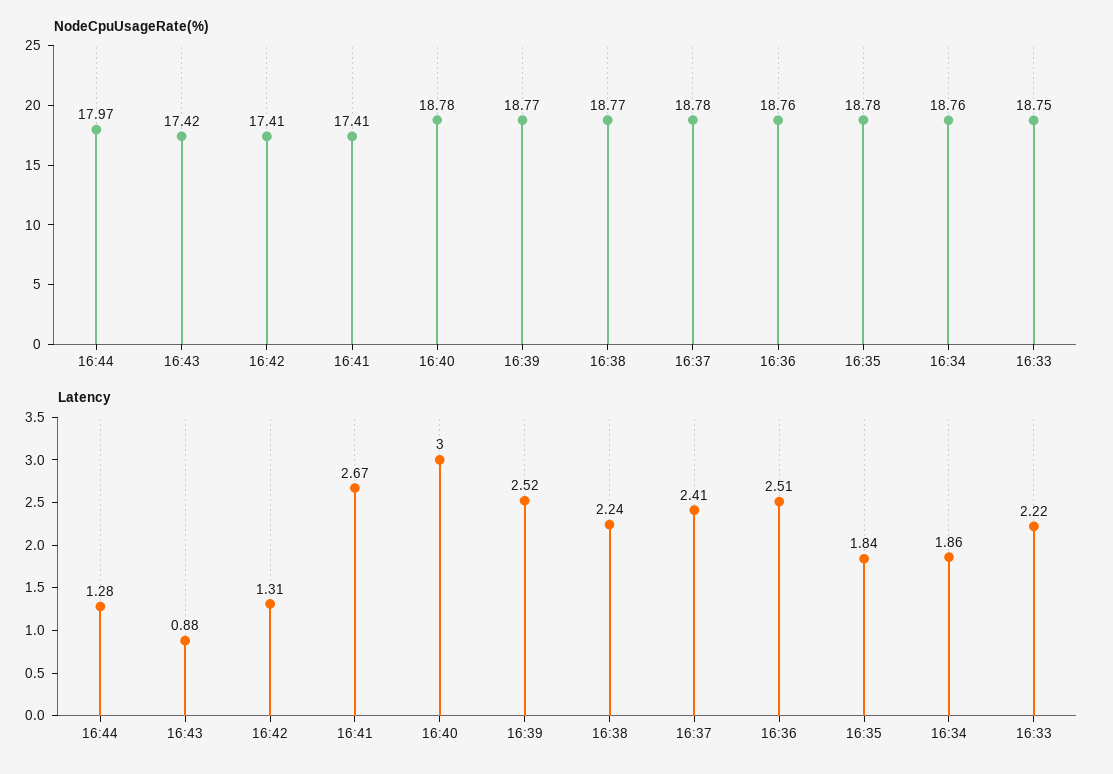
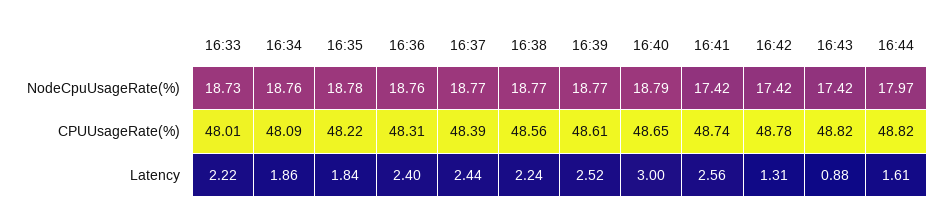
  {
    "NodeCpuUsageRate(%)": {
      "16:44": 17.97,
      "16:43": 17.42,
-     "16:42": 17.41,
+     "16:42": 17.42,
-     "16:41": 17.41,
+     "16:41": 17.42,
-     "16:40": 18.78,
+     "16:40": 18.79,
      "16:39": 18.77,
      "16:38": 18.77,
-     "16:37": 18.78,
+     "16:37": 18.77,
      "16:36": 18.76,
      "16:35": 18.78,
      "16:34": 18.76,
-     "16:33": 18.75
+     "16:33": 18.73
    },
    "Latency": {
-     "16:44": 1.28,
+     "16:44": 1.61,
      "16:43": 0.88,
      "16:42": 1.31,
-     "16:41": 2.67,
+     "16:41": 2.56,
      "16:40": 3,
      "16:39": 2.52,
      "16:38": 2.24,
-     "16:37": 2.41,
+     "16:37": 2.44,
-     "16:36": 2.51,
+     "16:36": 2.4,
      "16:35": 1.84,
      "16:34": 1.86,
      "16:33": 2.22
-   }
+   },
+   "CPUUsageRate(%)": {
+     "16:33": 48.01,
+     "16:34": 48.09,
+     "16:35": 48.22,
+     "16:36": 48.31,
+     "16:37": 48.39,
+     "16:38": 48.56,
+     "16:39": 48.61,
+     "16:40": 48.65,
+     "16:41": 48.74,
+     "16:42": 48.78,
+     "16:43": 48.82,
+     "16:44": 48.82
+   }
  }

